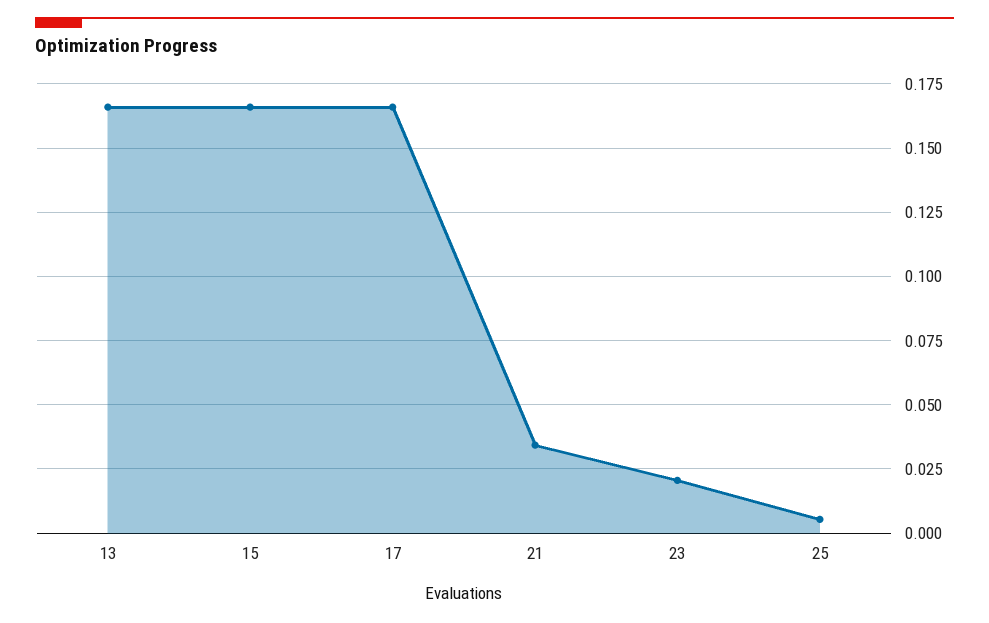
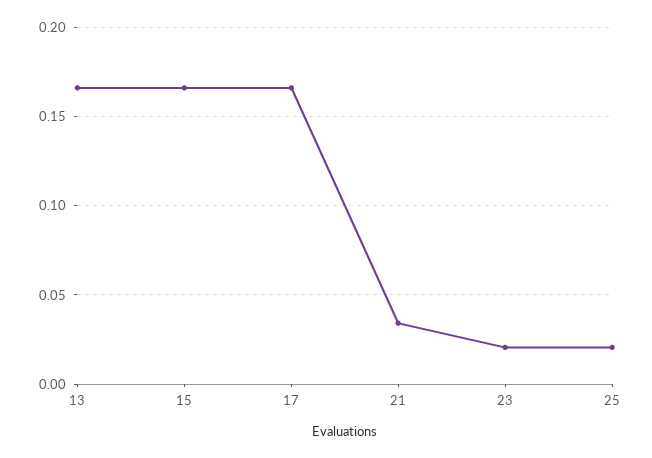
  {
    "13": 0.165,
    "15": 0.165,
    "17": 0.165,
    "21": 0.035,
    "23": 0.02,
-   "25": 0.005
+   "25": 0.02
  }

